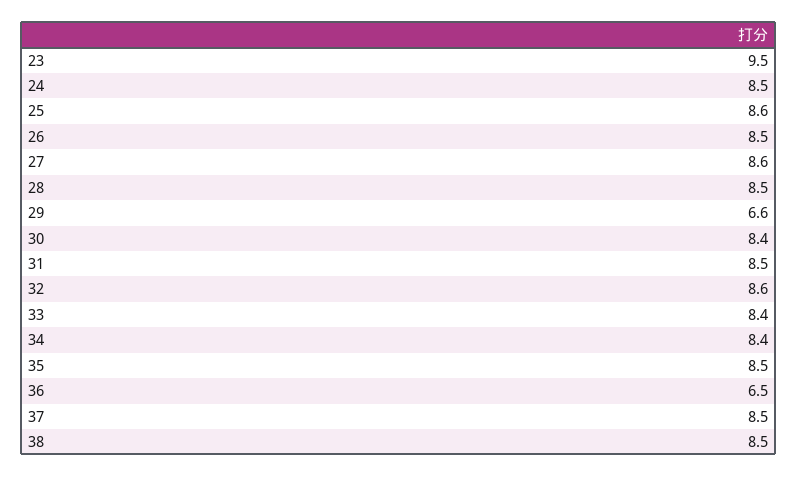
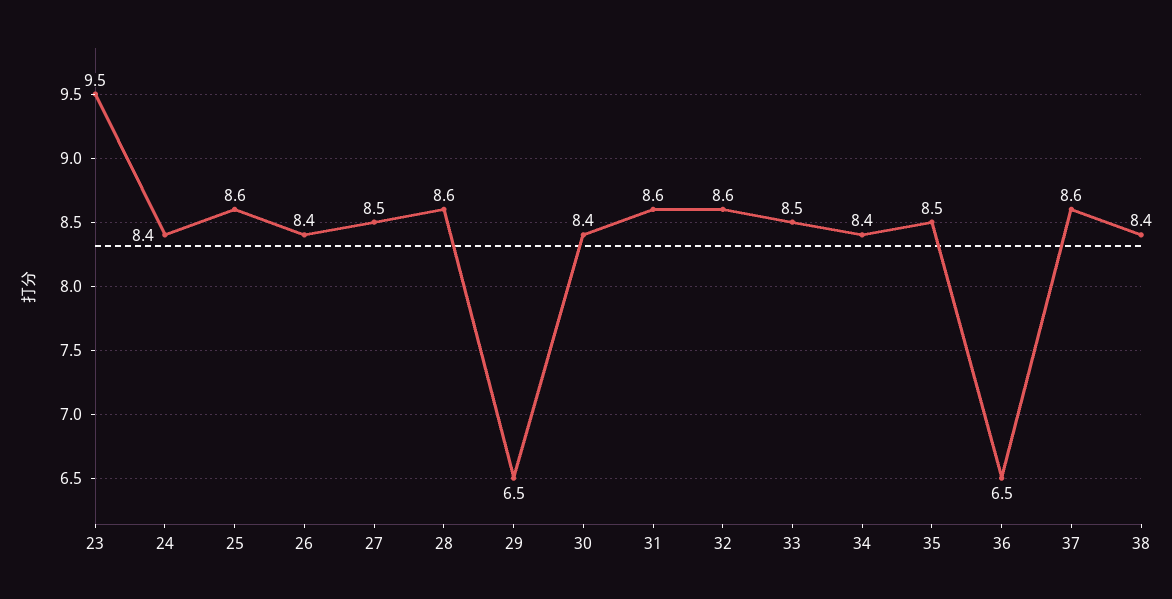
  {
    "23": 9.5,
-   "24": 8.5,
+   "24": 8.4,
    "25": 8.6,
-   "26": 8.5,
+   "26": 8.4,
-   "27": 8.6,
+   "27": 8.5,
-   "28": 8.5,
+   "28": 8.6,
-   "29": 6.6,
+   "29": 6.5,
    "30": 8.4,
-   "31": 8.5,
+   "31": 8.6,
    "32": 8.6,
-   "33": 8.4,
+   "33": 8.5,
    "34": 8.4,
    "35": 8.5,
    "36": 6.5,
-   "37": 8.5,
+   "37": 8.6,
-   "38": 8.5
+   "38": 8.4
  }

